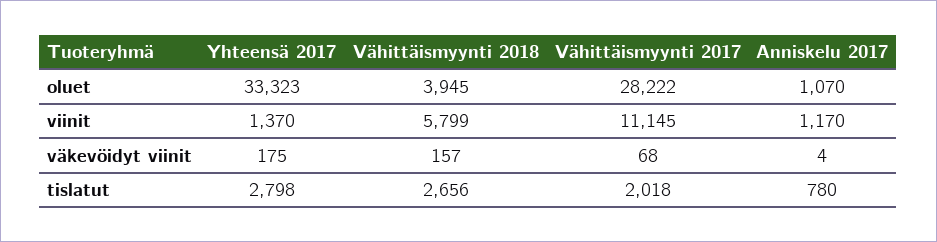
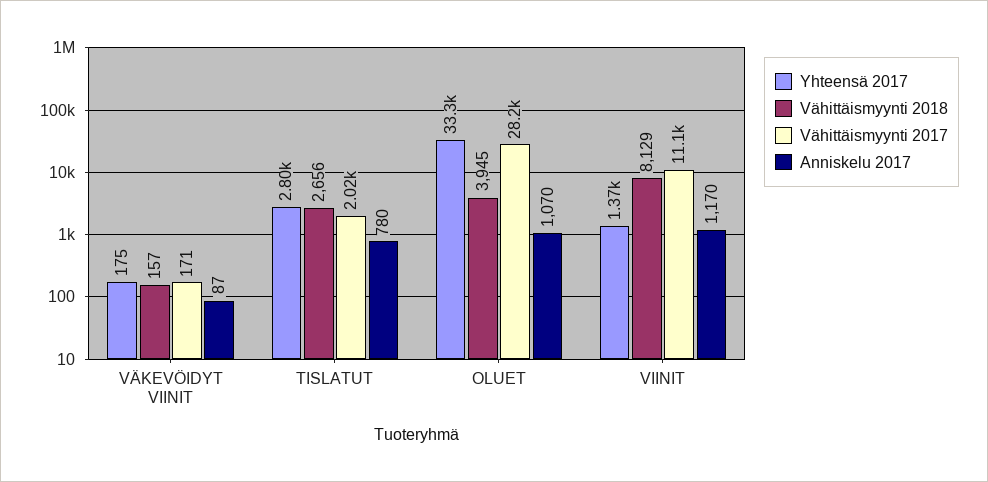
  {
    "Yhteensä 2017": {
      "oluet": 33323,
      "viinit": 1370,
      "väkevöidyt viinit": 175,
      "tislatut": 2798
    },
    "Vähittäismyynti 2018": {
      "oluet": 3945,
-     "viinit": 5799,
+     "viinit": 8129,
      "väkevöidyt viinit": 157,
      "tislatut": 2656
    },
    "Vähittäismyynti 2017": {
      "oluet": 28222,
      "viinit": 11145,
-     "väkevöidyt viinit": 68,
+     "väkevöidyt viinit": 171,
      "tislatut": 2018
    },
    "Anniskelu 2017": {
      "oluet": 1070,
      "viinit": 1170,
-     "väkevöidyt viinit": 4,
+     "väkevöidyt viinit": 87,
      "tislatut": 780
    }
  }

